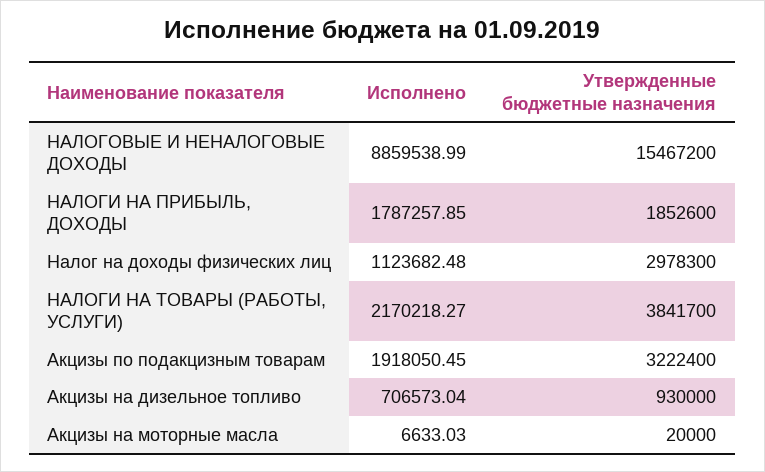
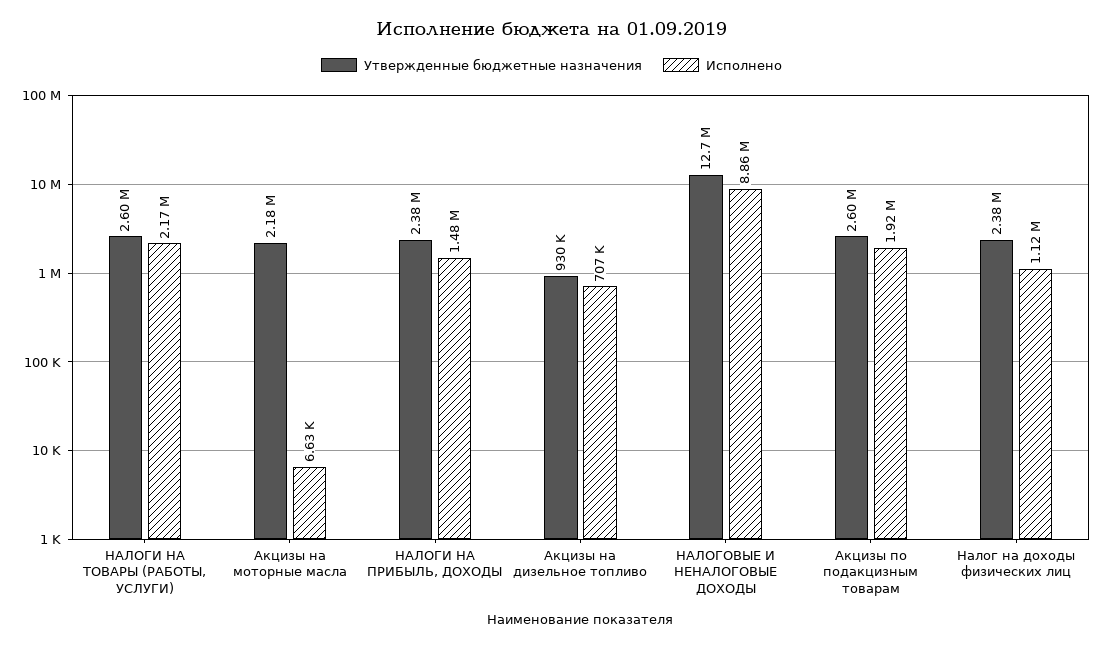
  {
    "Исполнено": {
      "НАЛОГОВЫЕ И НЕНАЛОГОВЫЕ ДОХОДЫ": 8859538.99,
-     "НАЛОГИ НА ПРИБЫЛЬ, ДОХОДЫ": 1787257.85,
+     "НАЛОГИ НА ПРИБЫЛЬ, ДОХОДЫ": 1480000,
      "Налог на доходы физических лиц": 1123682.48,
      "НАЛОГИ НА ТОВАРЫ (РАБОТЫ, УСЛУГИ)": 2170218.27,
      "Акцизы по подакцизным товарам": 1918050.45,
      "Акцизы на дизельное топливо": 706573.04,
      "Акцизы на моторные масла": 6633.03
    },
    "Утвержденные бюджетные назначения": {
-     "НАЛОГОВЫЕ И НЕНАЛОГОВЫЕ ДОХОДЫ": 15467200,
+     "НАЛОГОВЫЕ И НЕНАЛОГОВЫЕ ДОХОДЫ": 12700000,
-     "НАЛОГИ НА ПРИБЫЛЬ, ДОХОДЫ": 1852600,
+     "НАЛОГИ НА ПРИБЫЛЬ, ДОХОДЫ": 2380000,
-     "Налог на доходы физических лиц": 2978300,
+     "Налог на доходы физических лиц": 2380000,
-     "НАЛОГИ НА ТОВАРЫ (РАБОТЫ, УСЛУГИ)": 3841700,
+     "НАЛОГИ НА ТОВАРЫ (РАБОТЫ, УСЛУГИ)": 2600000,
-     "Акцизы по подакцизным товарам": 3222400,
+     "Акцизы по подакцизным товарам": 2600000,
      "Акцизы на дизельное топливо": 930000,
-     "Акцизы на моторные масла": 20000
+     "Акцизы на моторные масла": 2180000
    }
  }

